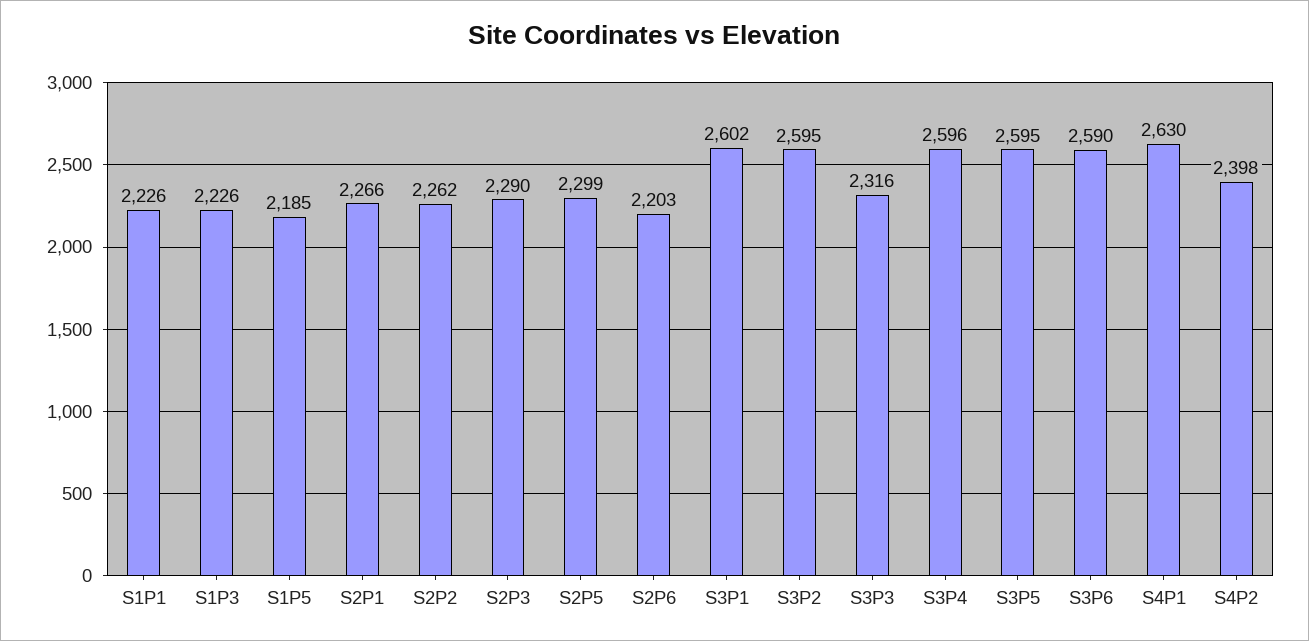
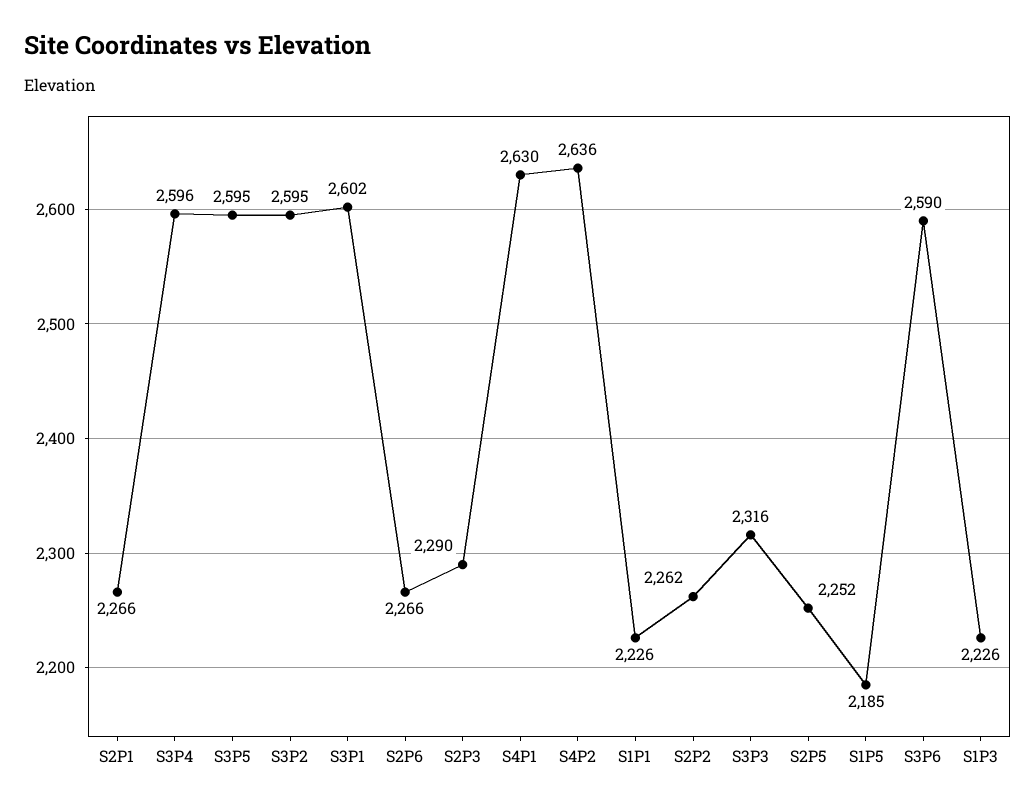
  {
    "S1P1": 2226,
    "S1P3": 2226,
    "S1P5": 2185,
    "S2P1": 2266,
    "S2P2": 2262,
    "S2P3": 2290,
-   "S2P5": 2299,
+   "S2P5": 2252,
-   "S2P6": 2203,
+   "S2P6": 2266,
    "S3P1": 2602,
    "S3P2": 2595,
    "S3P3": 2316,
    "S3P4": 2596,
    "S3P5": 2595,
    "S3P6": 2590,
    "S4P1": 2630,
-   "S4P2": 2398
+   "S4P2": 2636
  }

